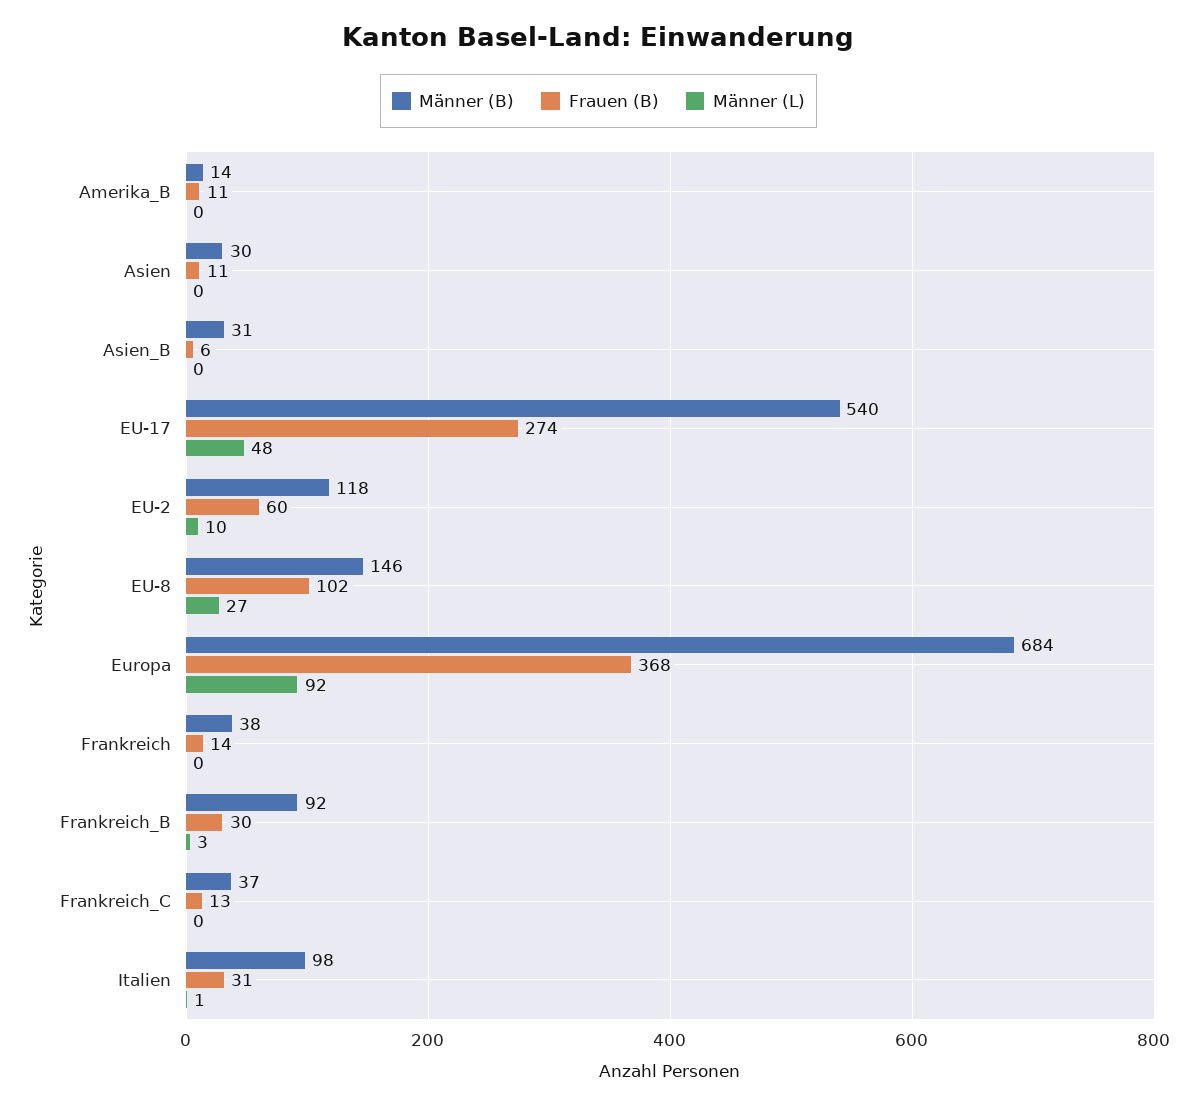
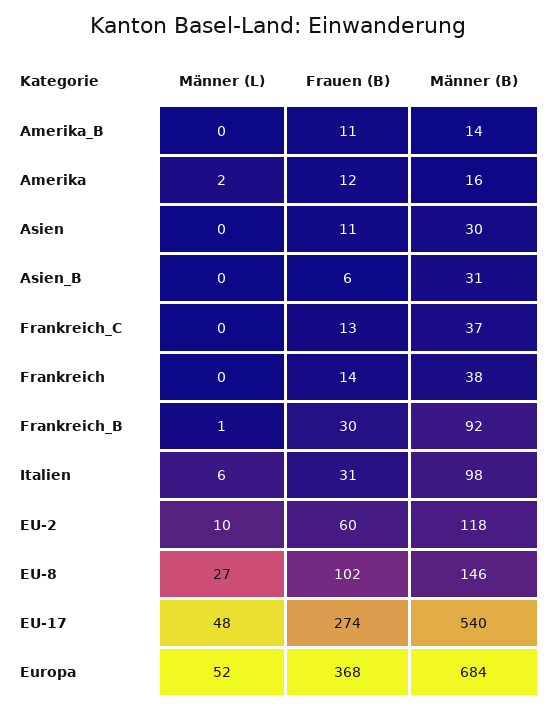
  {
    "Männer (B)": {
      "Amerika_B": 14,
      "Asien": 30,
      "Asien_B": 31,
      "EU-17": 540,
      "EU-2": 118,
      "EU-8": 146,
      "Europa": 684,
      "Frankreich": 38,
      "Frankreich_B": 92,
      "Frankreich_C": 37,
-     "Italien": 98
+     "Italien": 98,
+     "Amerika": 16
    },
    "Frauen (B)": {
      "Amerika_B": 11,
      "Asien": 11,
      "Asien_B": 6,
      "EU-17": 274,
      "EU-2": 60,
      "EU-8": 102,
      "Europa": 368,
      "Frankreich": 14,
      "Frankreich_B": 30,
      "Frankreich_C": 13,
-     "Italien": 31
+     "Italien": 31,
+     "Amerika": 12
    },
    "Männer (L)": {
      "Amerika_B": 0,
      "Asien": 0,
      "Asien_B": 0,
      "EU-17": 48,
      "EU-2": 10,
      "EU-8": 27,
-     "Europa": 92,
+     "Europa": 52,
      "Frankreich": 0,
-     "Frankreich_B": 3,
+     "Frankreich_B": 1,
      "Frankreich_C": 0,
-     "Italien": 1
+     "Italien": 6,
+     "Amerika": 2
    }
  }

